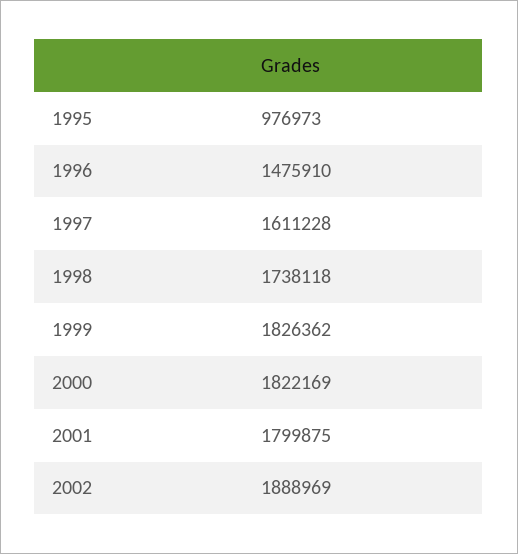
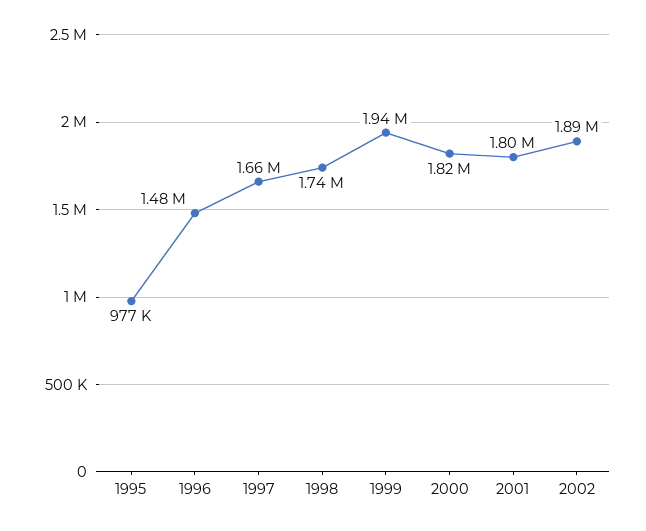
  {
    "1995": 976973,
    "1996": 1475910,
-   "1997": 1611228,
+   "1997": 1660000,
    "1998": 1738118,
-   "1999": 1826362,
+   "1999": 1940000,
    "2000": 1822169,
    "2001": 1799875,
    "2002": 1888969
  }

